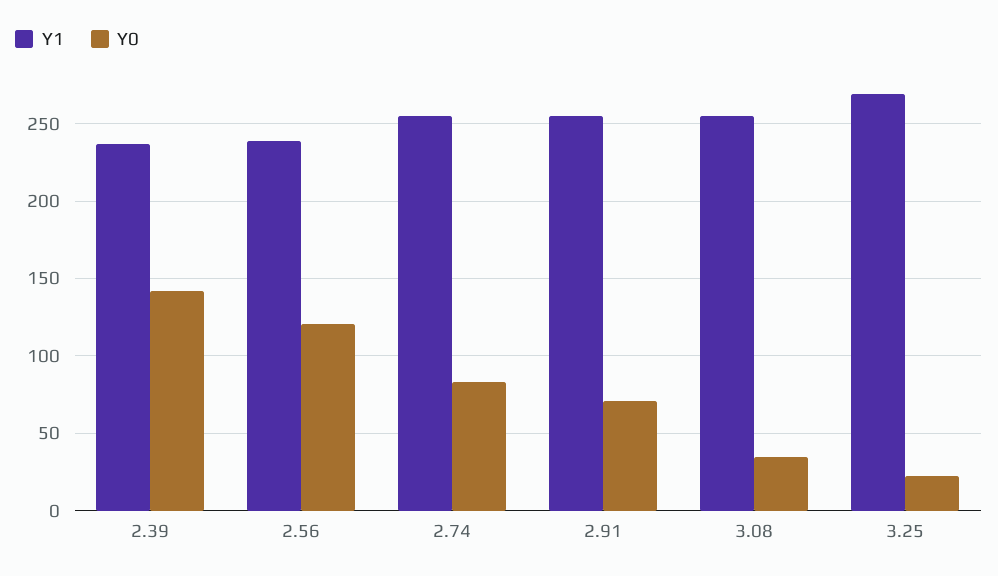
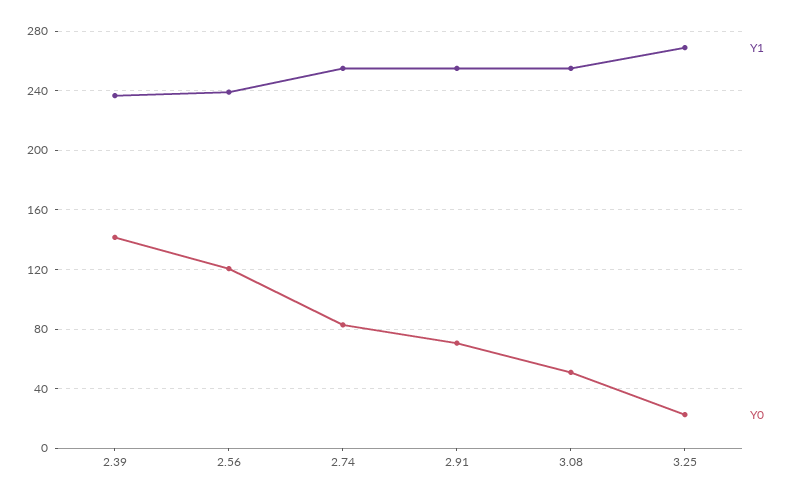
  {
    "Y1": {
      "2.39": 235,
      "2.56": 240,
      "2.74": 255,
      "2.91": 255,
      "3.08": 255,
      "3.25": 270
    },
    "Y0": {
      "2.39": 140,
      "2.56": 120,
      "2.74": 85,
      "2.91": 70,
-     "3.08": 35,
+     "3.08": 50,
      "3.25": 25
    }
  }

